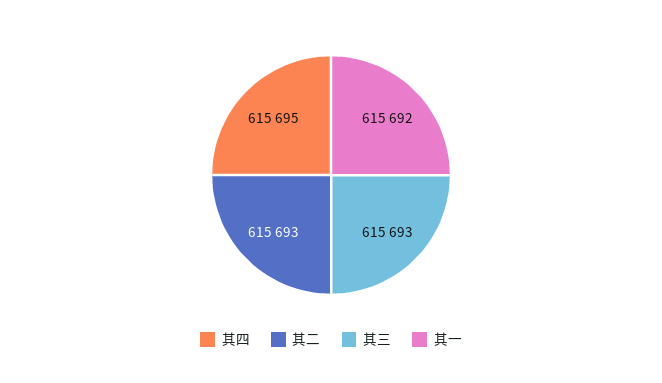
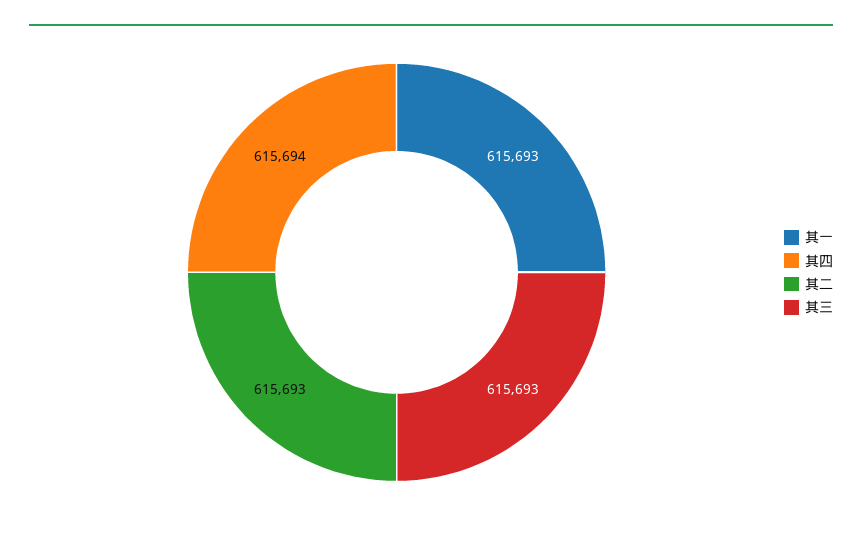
  {
-   "其四": 615695,
+   "其四": 615694,
    "其二": 615693,
    "其三": 615693,
-   "其一": 615692
+   "其一": 615693
  }

